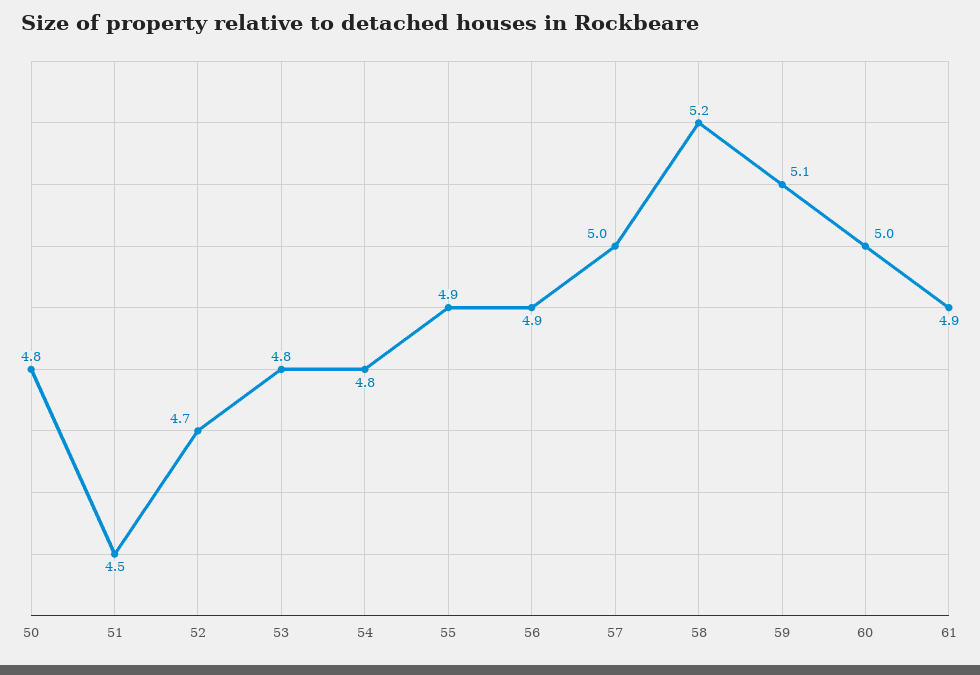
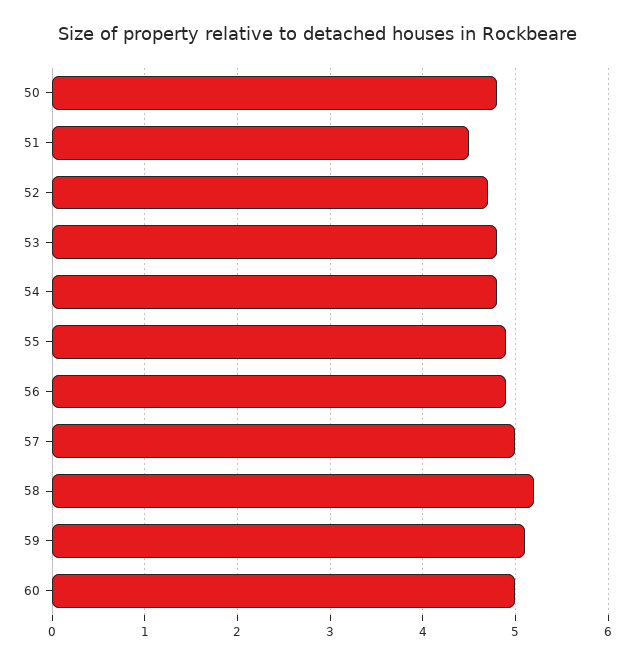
  {
    "50": 4.8,
    "51": 4.5,
    "52": 4.7,
    "53": 4.8,
    "54": 4.8,
    "55": 4.9,
    "56": 4.9,
    "57": 5,
    "58": 5.2,
    "59": 5.1,
-   "60": 5,
+   "60": 5
-   "61": 4.9
  }

